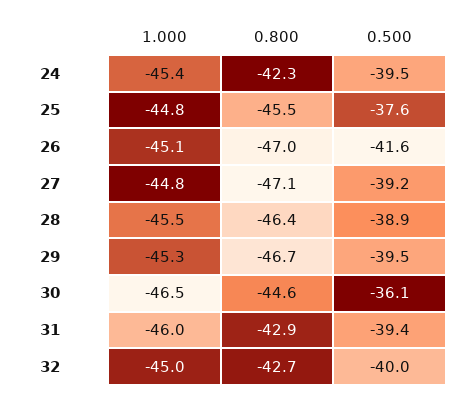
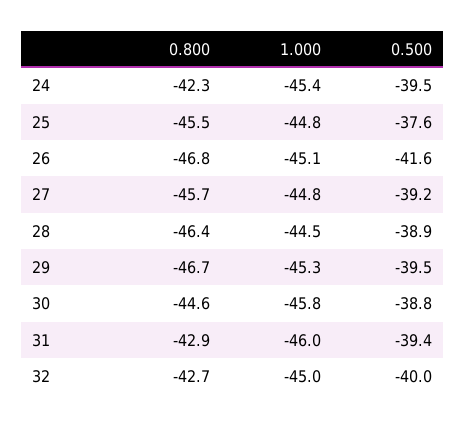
  {
    "1.000": {
      "24": -45.4,
      "25": -44.8,
      "26": -45.1,
      "27": -44.8,
-     "28": -45.5,
+     "28": -44.5,
      "29": -45.3,
-     "30": -46.5,
+     "30": -45.8,
      "31": -46,
      "32": -45
    },
    "0.800": {
      "24": -42.3,
      "25": -45.5,
-     "26": -47,
+     "26": -46.8,
-     "27": -47.1,
+     "27": -45.7,
      "28": -46.4,
      "29": -46.7,
      "30": -44.6,
      "31": -42.9,
      "32": -42.7
    },
    "0.500": {
      "24": -39.5,
      "25": -37.6,
      "26": -41.6,
      "27": -39.2,
      "28": -38.9,
      "29": -39.5,
-     "30": -36.1,
+     "30": -38.8,
      "31": -39.4,
      "32": -40
    }
  }

